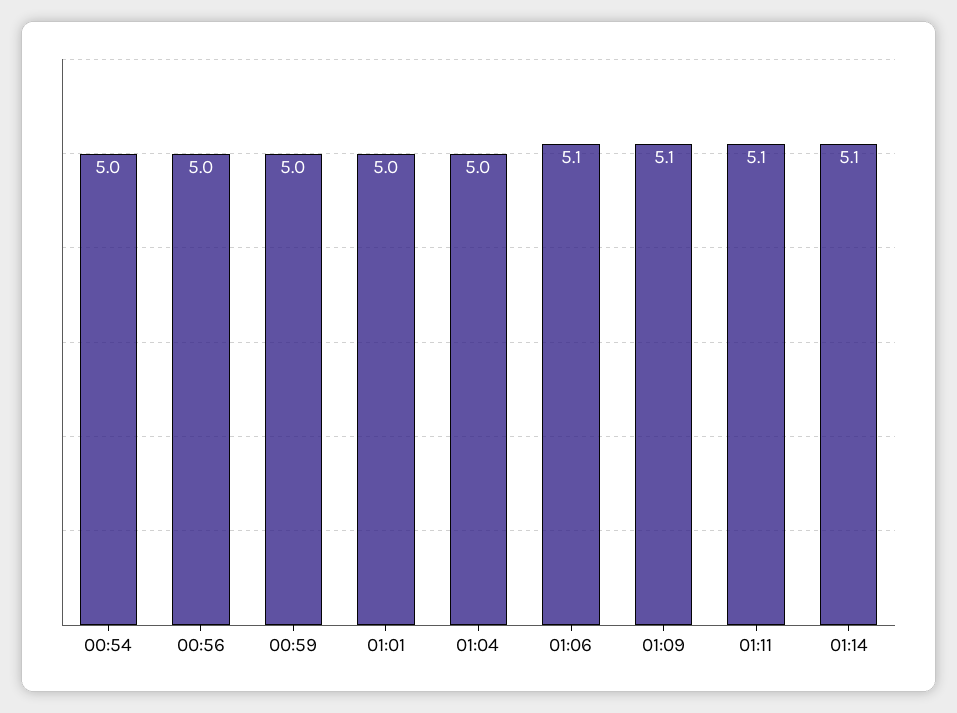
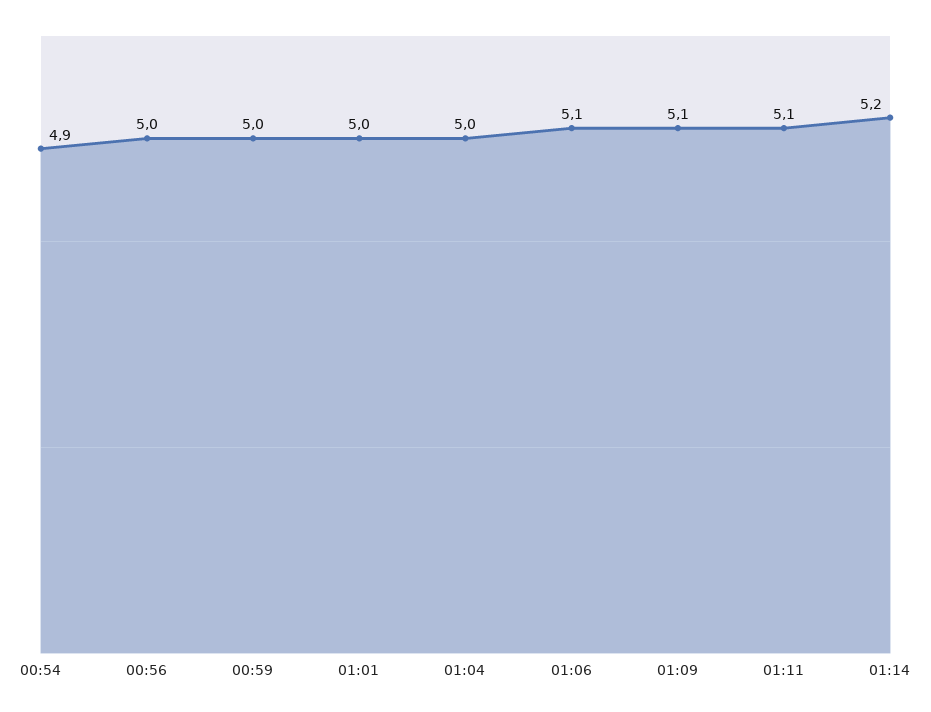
  {
-   "00:54": 5,
+   "00:54": 4.9,
    "00:56": 5,
    "00:59": 5,
    "01:01": 5,
    "01:04": 5,
    "01:06": 5.1,
    "01:09": 5.1,
    "01:11": 5.1,
-   "01:14": 5.1
+   "01:14": 5.2
  }

